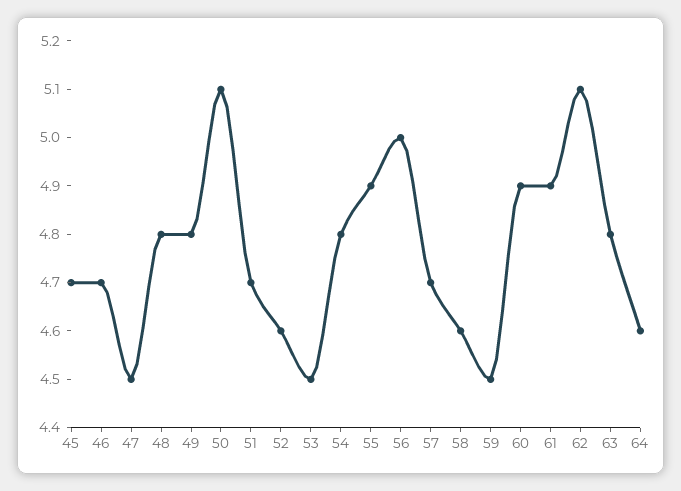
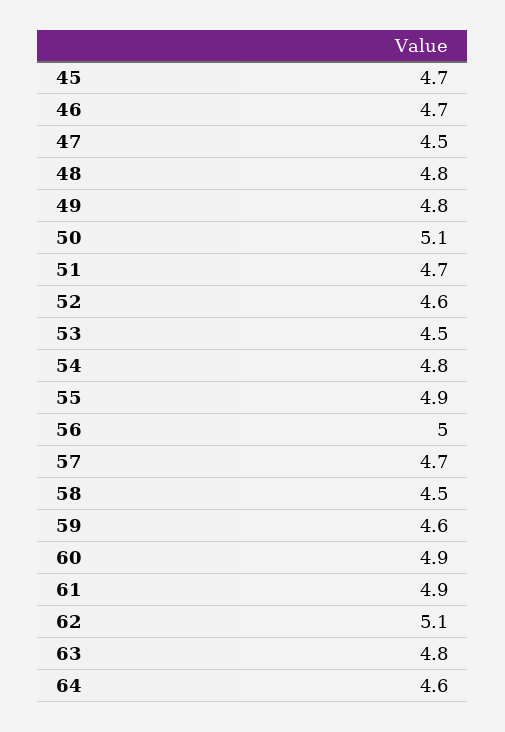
  {
    "45": 4.7,
    "46": 4.7,
    "47": 4.5,
    "48": 4.8,
    "49": 4.8,
    "50": 5.1,
    "51": 4.7,
    "52": 4.6,
    "53": 4.5,
    "54": 4.8,
    "55": 4.9,
    "56": 5,
    "57": 4.7,
-   "58": 4.6,
+   "58": 4.5,
-   "59": 4.5,
+   "59": 4.6,
    "60": 4.9,
    "61": 4.9,
    "62": 5.1,
    "63": 4.8,
    "64": 4.6
  }

